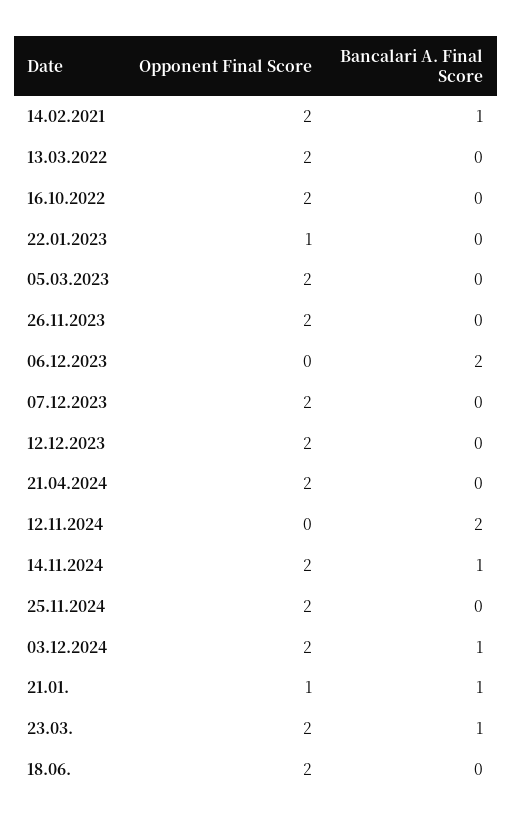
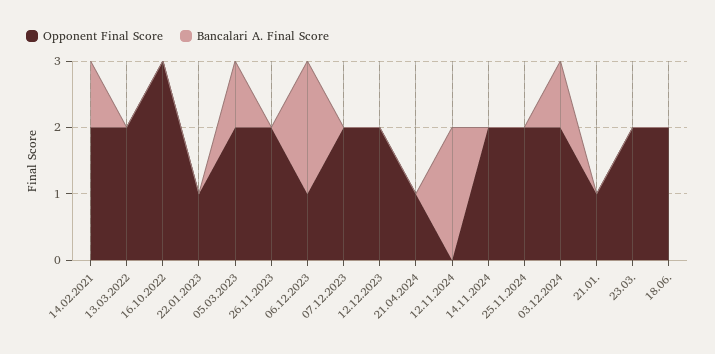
  {
    "Opponent Final Score": {
      "14.02.2021": 2,
      "13.03.2022": 2,
-     "16.10.2022": 2,
+     "16.10.2022": 3,
      "22.01.2023": 1,
      "05.03.2023": 2,
      "26.11.2023": 2,
-     "06.12.2023": 0,
+     "06.12.2023": 1,
      "07.12.2023": 2,
      "12.12.2023": 2,
-     "21.04.2024": 2,
+     "21.04.2024": 1,
      "12.11.2024": 0,
      "14.11.2024": 2,
      "25.11.2024": 2,
      "03.12.2024": 2,
      "21.01.": 1,
      "23.03.": 2,
      "18.06.": 2
    },
    "Bancalari A. Final Score": {
      "14.02.2021": 1,
      "13.03.2022": 0,
      "16.10.2022": 0,
      "22.01.2023": 0,
-     "05.03.2023": 0,
+     "05.03.2023": 1,
      "26.11.2023": 0,
      "06.12.2023": 2,
      "07.12.2023": 0,
      "12.12.2023": 0,
      "21.04.2024": 0,
      "12.11.2024": 2,
-     "14.11.2024": 1,
+     "14.11.2024": 0,
      "25.11.2024": 0,
      "03.12.2024": 1,
-     "21.01.": 1,
+     "21.01.": 0,
-     "23.03.": 1,
+     "23.03.": 0,
      "18.06.": 0
    }
  }

